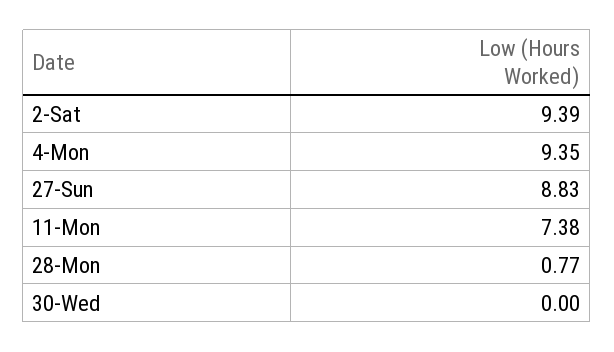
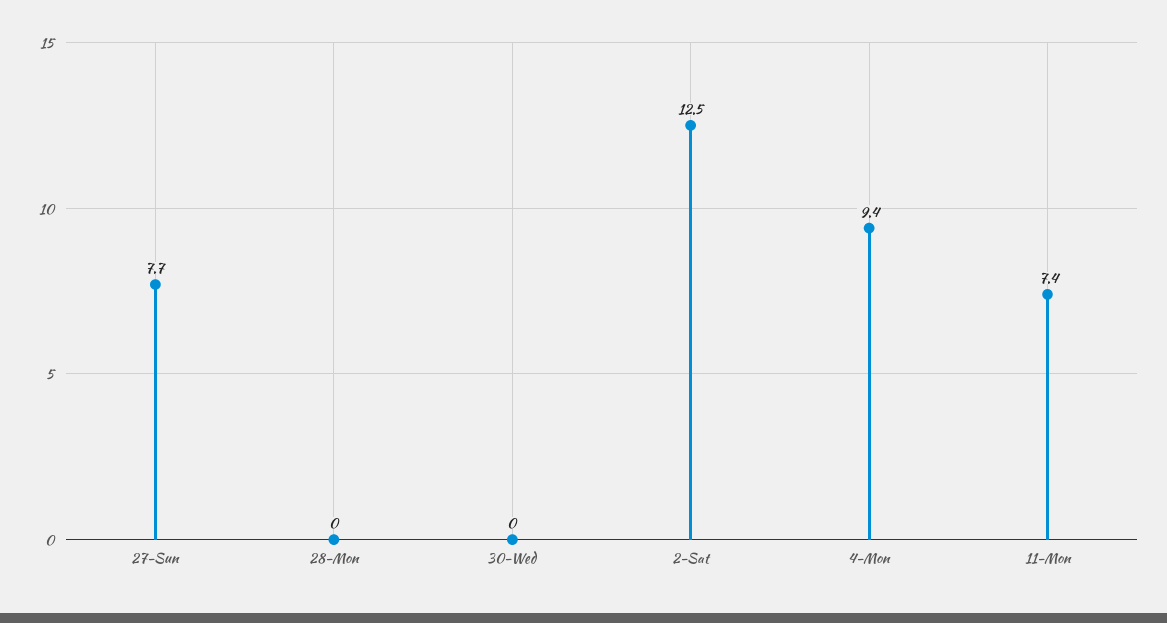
  {
-   "2-Sat": 9.39,
+   "2-Sat": 12.5,
    "4-Mon": 9.35,
-   "27-Sun": 8.83,
+   "27-Sun": 7.7,
    "11-Mon": 7.38,
-   "28-Mon": 0.77,
+   "28-Mon": 0,
    "30-Wed": 0
  }

